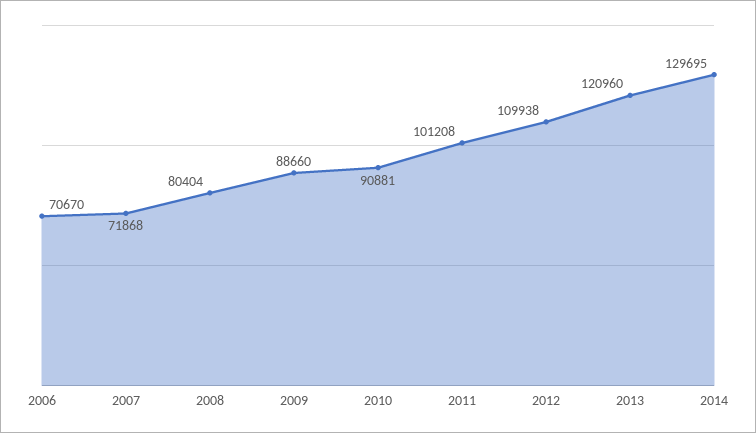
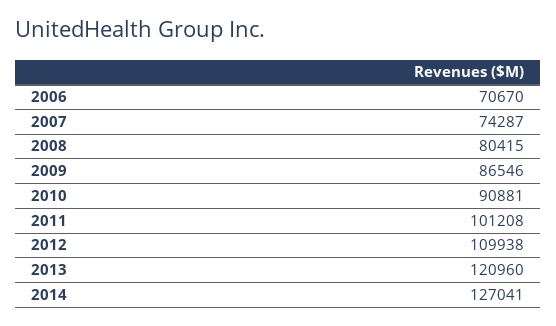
  {
    "2006": 70670,
-   "2007": 71868,
+   "2007": 74287,
-   "2008": 80404,
+   "2008": 80415,
-   "2009": 88660,
+   "2009": 86546,
    "2010": 90881,
    "2011": 101208,
    "2012": 109938,
    "2013": 120960,
-   "2014": 129695
+   "2014": 127041
  }

